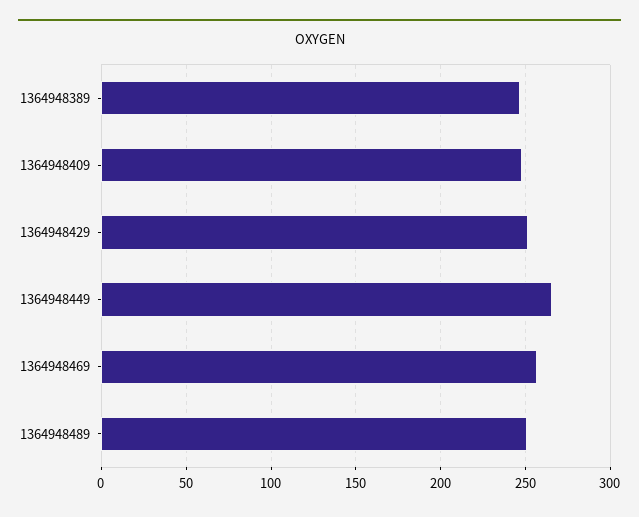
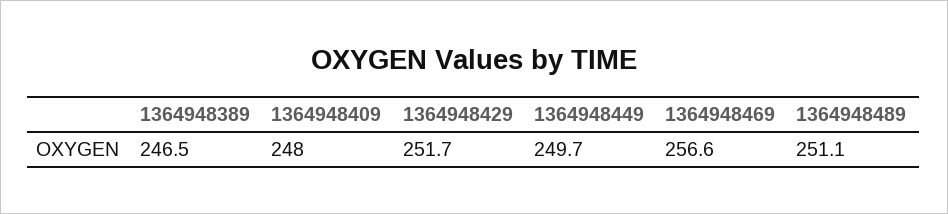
  {
    "1364948389": 246.5,
    "1364948409": 248,
    "1364948429": 251.7,
-   "1364948449": 265,
+   "1364948449": 249.7,
    "1364948469": 256.6,
    "1364948489": 251.1
  }

